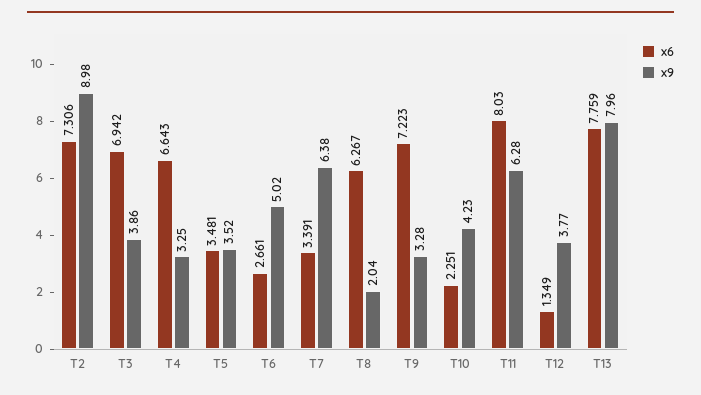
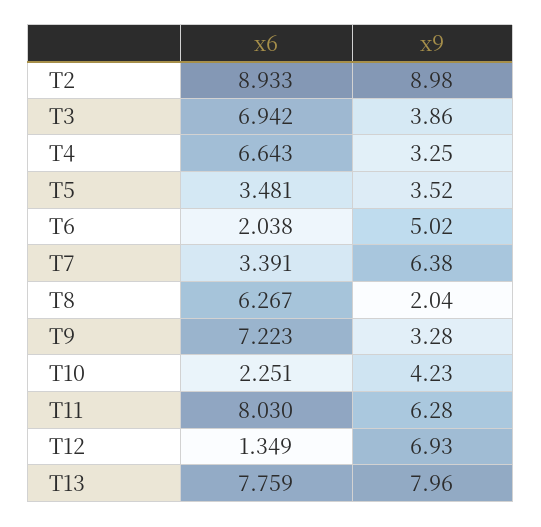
  {
    "x6": {
-     "T2": 7.306,
+     "T2": 8.933,
      "T3": 6.942,
      "T4": 6.643,
      "T5": 3.481,
-     "T6": 2.661,
+     "T6": 2.038,
      "T7": 3.391,
      "T8": 6.267,
      "T9": 7.223,
      "T10": 2.251,
      "T11": 8.03,
      "T12": 1.349,
      "T13": 7.759
    },
    "x9": {
      "T2": 8.98,
      "T3": 3.86,
      "T4": 3.25,
      "T5": 3.52,
      "T6": 5.02,
      "T7": 6.38,
      "T8": 2.04,
      "T9": 3.28,
      "T10": 4.23,
      "T11": 6.28,
-     "T12": 3.77,
+     "T12": 6.93,
      "T13": 7.96
    }
  }

